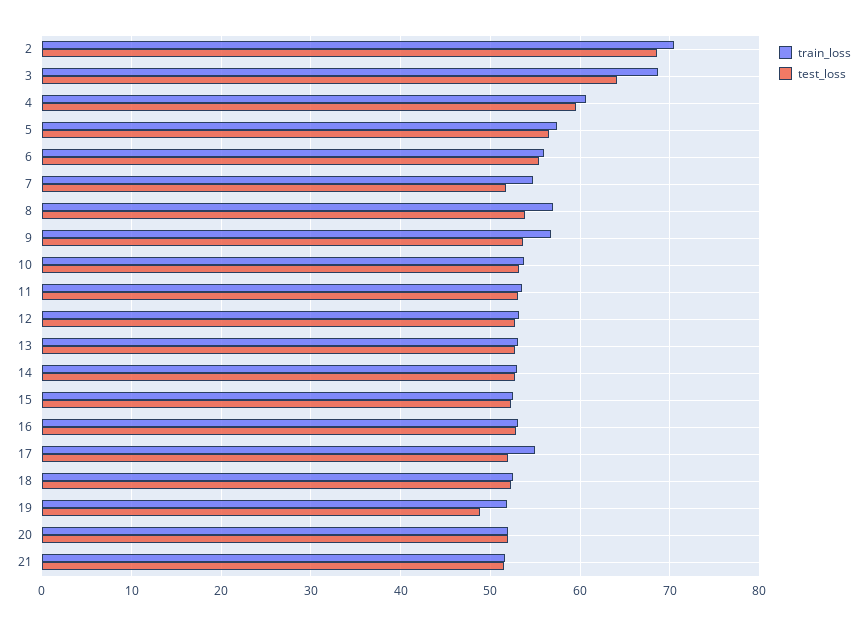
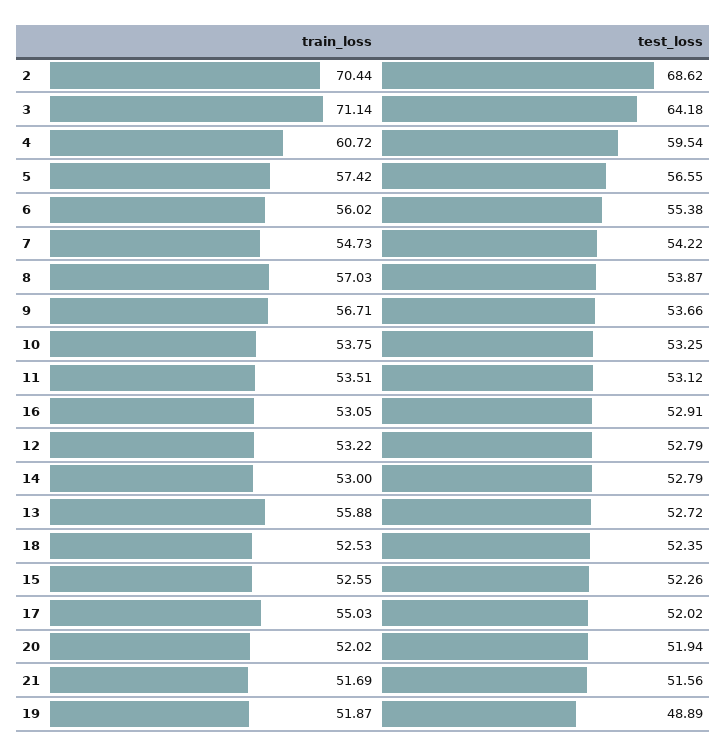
  {
    "train_loss": {
      "2": 70.44,
-     "3": 69,
+     "3": 71.14,
      "4": 60.72,
      "5": 57.42,
      "6": 56.02,
      "7": 54.73,
      "8": 57.03,
      "9": 56.71,
      "10": 53.75,
      "11": 53.51,
      "12": 53.22,
-     "13": 53,
+     "13": 55.88,
      "14": 53,
      "15": 52.55,
      "16": 53.05,
      "17": 55.03,
      "18": 52.53,
      "19": 51.87,
      "20": 52.02,
      "21": 51.69
    },
    "test_loss": {
      "2": 68.62,
      "3": 64.18,
      "4": 59.54,
      "5": 56.55,
      "6": 55.38,
-     "7": 52,
+     "7": 54.22,
      "8": 53.87,
      "9": 53.66,
      "10": 53.25,
      "11": 53.12,
      "12": 52.79,
      "13": 52.72,
      "14": 52.79,
      "15": 52.26,
      "16": 52.91,
      "17": 52.02,
      "18": 52.35,
      "19": 48.89,
      "20": 51.94,
      "21": 51.56
    }
  }

